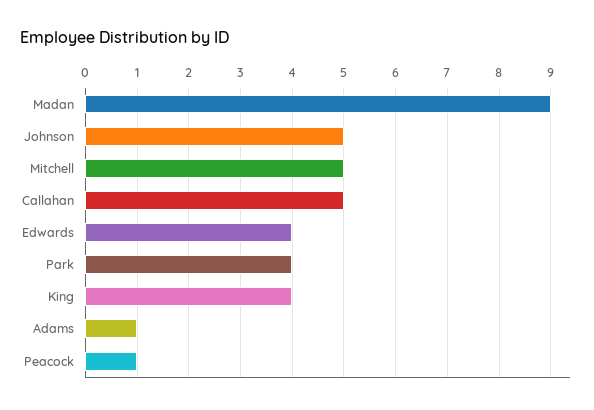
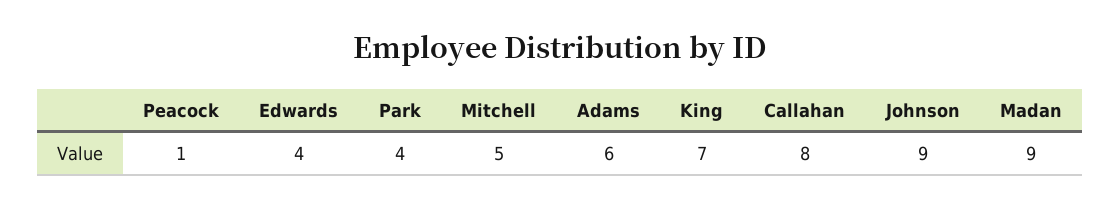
  {
    "Madan": 9,
-   "Johnson": 5,
+   "Johnson": 9,
    "Mitchell": 5,
-   "Callahan": 5,
+   "Callahan": 8,
    "Edwards": 4,
    "Park": 4,
-   "King": 4,
+   "King": 7,
-   "Adams": 1,
+   "Adams": 6,
    "Peacock": 1
  }

